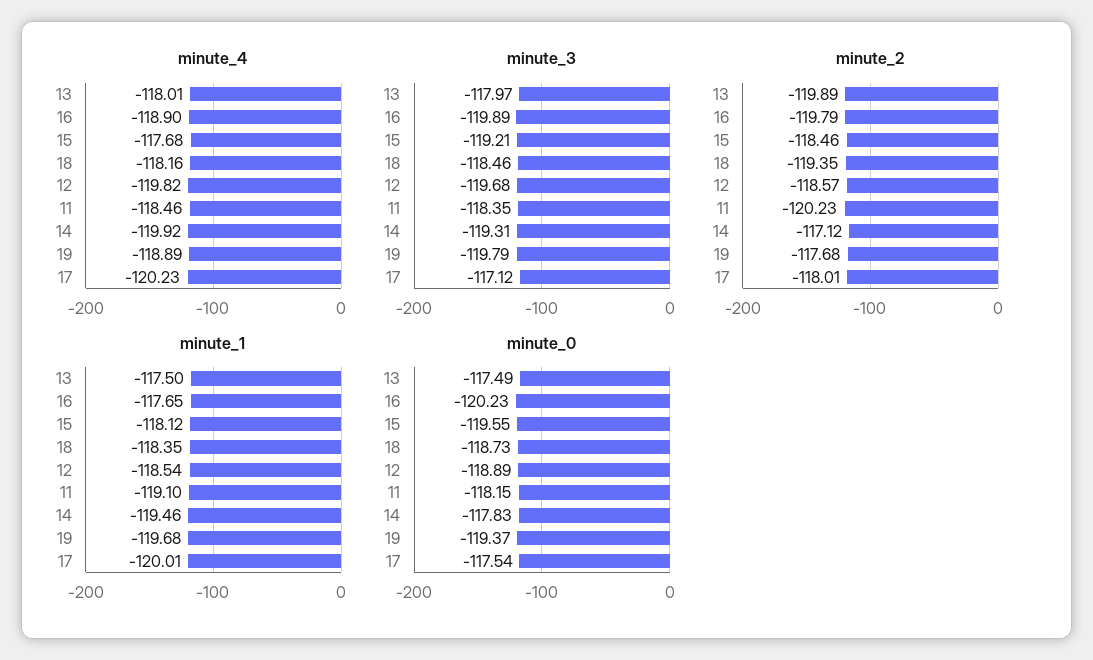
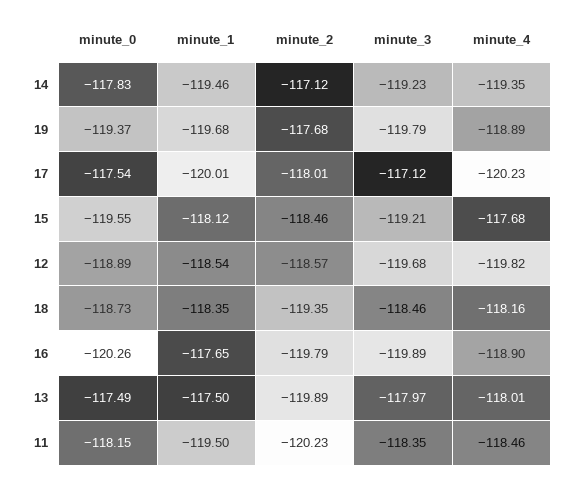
  {
    "minute_4": {
      "13": -118.01,
      "16": -118.9,
      "15": -117.68,
      "18": -118.16,
      "12": -119.82,
      "11": -118.46,
-     "14": -119.92,
+     "14": -119.35,
      "19": -118.89,
      "17": -120.23
    },
    "minute_3": {
      "13": -117.97,
      "16": -119.89,
      "15": -119.21,
      "18": -118.46,
      "12": -119.68,
      "11": -118.35,
-     "14": -119.31,
+     "14": -119.23,
      "19": -119.79,
      "17": -117.12
    },
    "minute_2": {
      "13": -119.89,
      "16": -119.79,
      "15": -118.46,
      "18": -119.35,
      "12": -118.57,
      "11": -120.23,
      "14": -117.12,
      "19": -117.68,
      "17": -118.01
    },
    "minute_1": {
      "13": -117.5,
      "16": -117.65,
      "15": -118.12,
      "18": -118.35,
      "12": -118.54,
-     "11": -119.1,
+     "11": -119.5,
      "14": -119.46,
      "19": -119.68,
      "17": -120.01
    },
    "minute_0": {
      "13": -117.49,
-     "16": -120.23,
+     "16": -120.26,
      "15": -119.55,
      "18": -118.73,
      "12": -118.89,
      "11": -118.15,
      "14": -117.83,
      "19": -119.37,
      "17": -117.54
    }
  }

